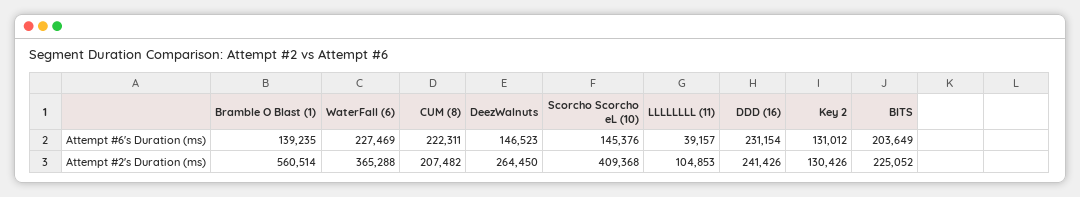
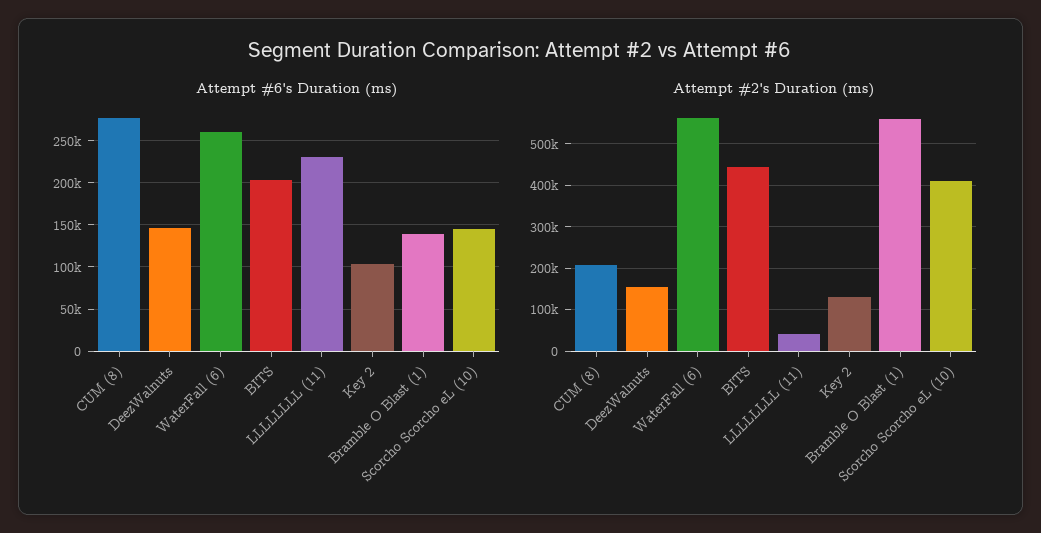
  {
    "Attempt #6's Duration (ms)": {
      "Bramble O Blast (1)": 139235,
-     "WaterFall (6)": 227469,
+     "WaterFall (6)": 260000,
-     "CUM (8)": 222311,
+     "CUM (8)": 280000,
      "DeezWalnuts": 146523,
      "Scorcho Scorcho eL (10)": 145376,
-     "LLLLLLLL (11)": 39157,
+     "LLLLLLLL (11)": 230000,
-     "DDD (16)": 231154,
-     "Key 2": 131012,
+     "Key 2": 100000,
      "BITS": 203649
    },
    "Attempt #2's Duration (ms)": {
      "Bramble O Blast (1)": 560514,
-     "WaterFall (6)": 365288,
+     "WaterFall (6)": 560000,
      "CUM (8)": 207482,
-     "DeezWalnuts": 264450,
+     "DeezWalnuts": 160000,
      "Scorcho Scorcho eL (10)": 409368,
-     "LLLLLLLL (11)": 104853,
+     "LLLLLLLL (11)": 40000,
-     "DDD (16)": 241426,
      "Key 2": 130426,
-     "BITS": 225052
+     "BITS": 440000
    }
  }

